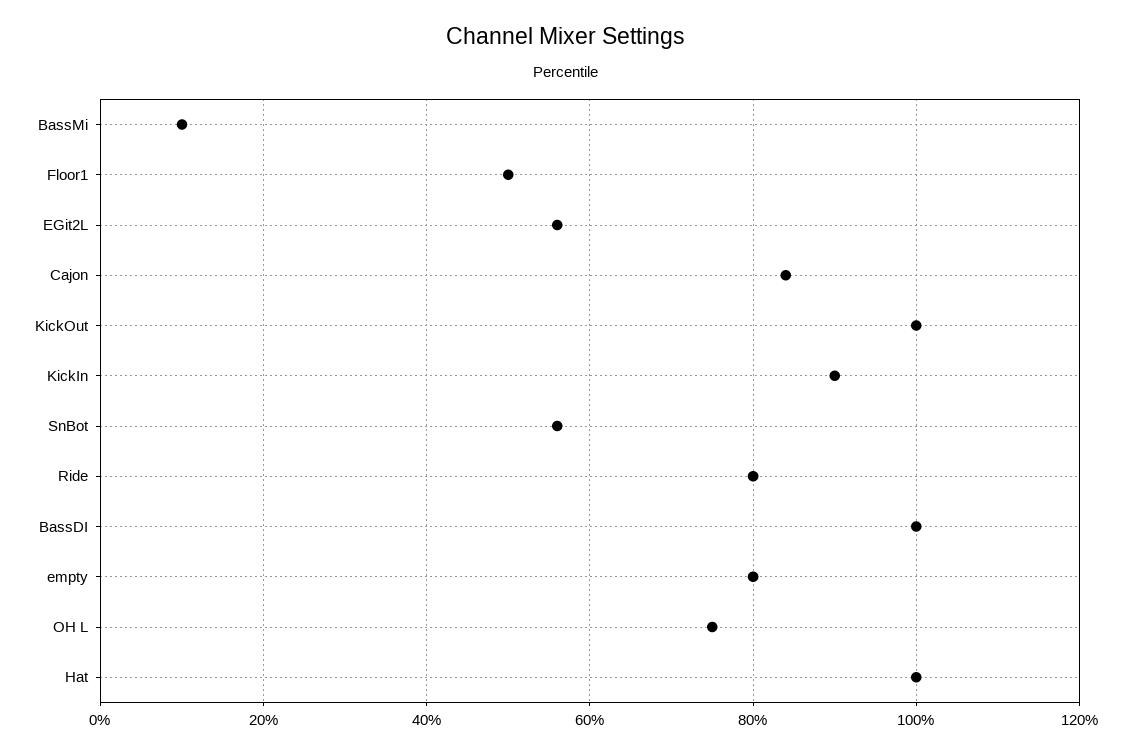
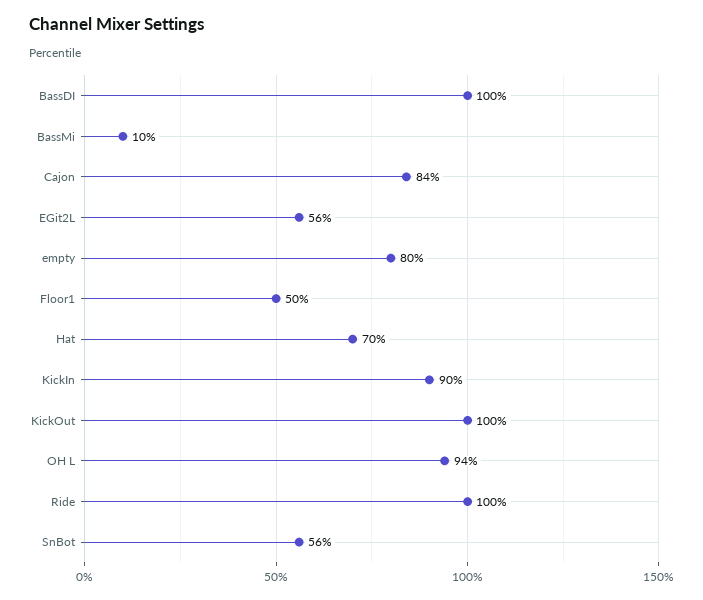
  {
    "BassMi": 10,
    "Floor1": 50,
    "EGit2L": 56,
    "Cajon": 84,
    "KickOut": 100,
    "KickIn": 90,
    "SnBot": 56,
-   "Ride": 80,
+   "Ride": 100,
    "BassDI": 100,
    "empty": 80,
-   "OH L": 75,
+   "OH L": 94,
-   "Hat": 100
+   "Hat": 70
  }

